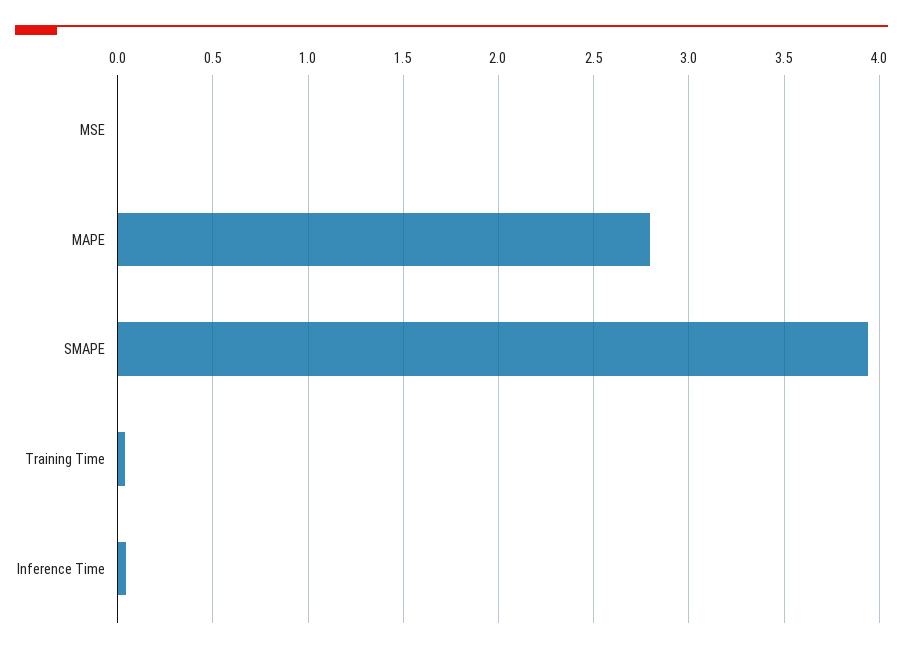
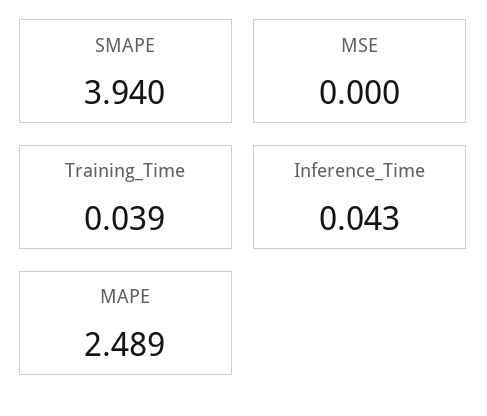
  {
    "MSE": 0,
-   "MAPE": 2.8,
+   "MAPE": 2.489,
    "SMAPE": 3.94,
    "Training Time": 0.039,
    "Inference Time": 0.043
  }

